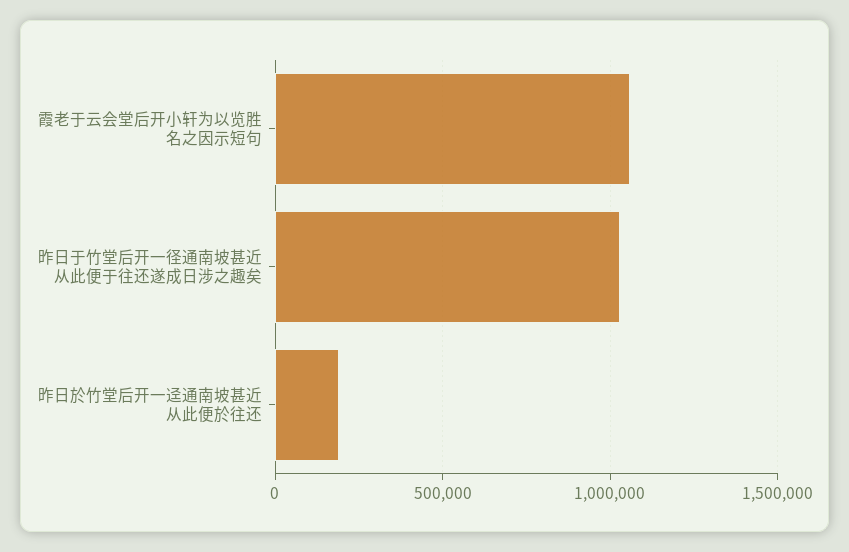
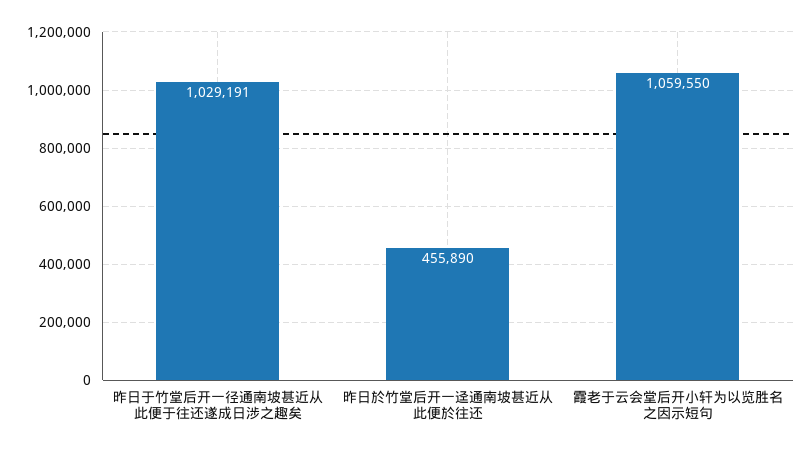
  {
    "霞老于云会堂后开小轩为以览胜名之因示短句": 1059550,
    "昨日于竹堂后开一径通南坡甚近从此便于往还遂成日涉之趣矣": 1029191,
-   "昨日於竹堂后开一迳通南坡甚近从此便於往还": 200000
+   "昨日於竹堂后开一迳通南坡甚近从此便於往还": 455890
  }

